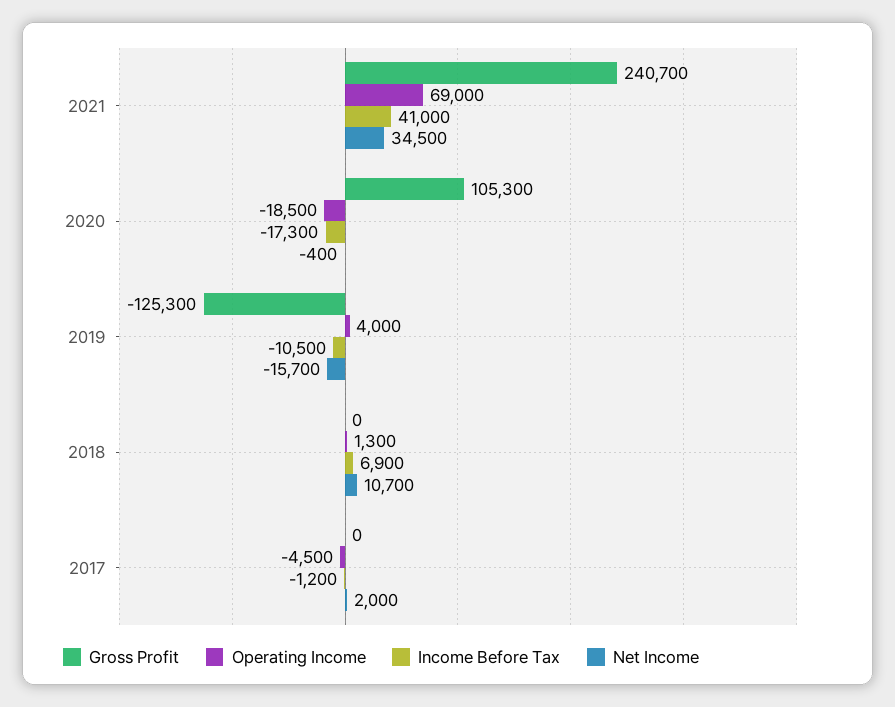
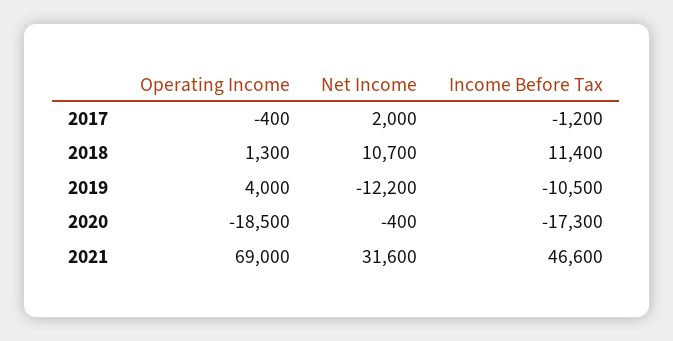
  {
-   "Gross Profit": {
-     "2021": 240700,
-     "2020": 105300,
-     "2019": -125300,
-     "2018": 0,
-     "2017": 0
-   },
    "Operating Income": {
      "2021": 69000,
      "2020": -18500,
      "2019": 4000,
      "2018": 1300,
-     "2017": -4500
+     "2017": -400
    },
    "Income Before Tax": {
-     "2021": 41000,
+     "2021": 46600,
      "2020": -17300,
      "2019": -10500,
-     "2018": 6900,
+     "2018": 11400,
      "2017": -1200
    },
    "Net Income": {
-     "2021": 34500,
+     "2021": 31600,
      "2020": -400,
-     "2019": -15700,
+     "2019": -12200,
      "2018": 10700,
      "2017": 2000
    }
  }

